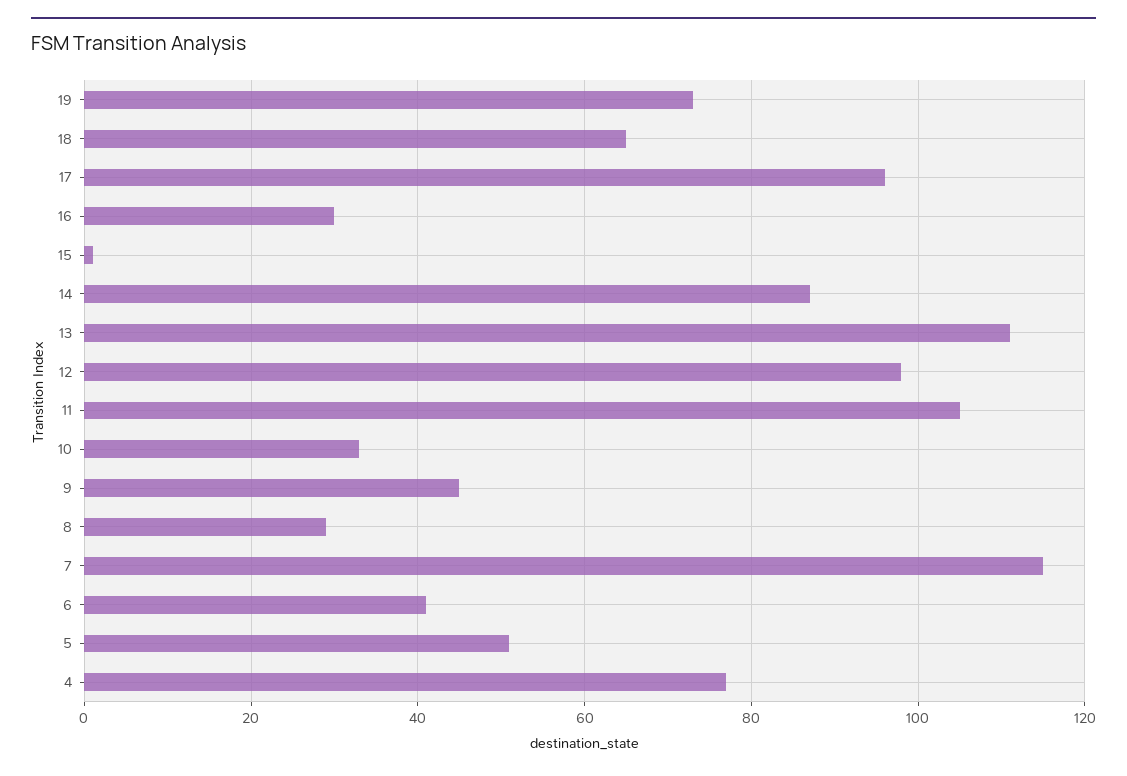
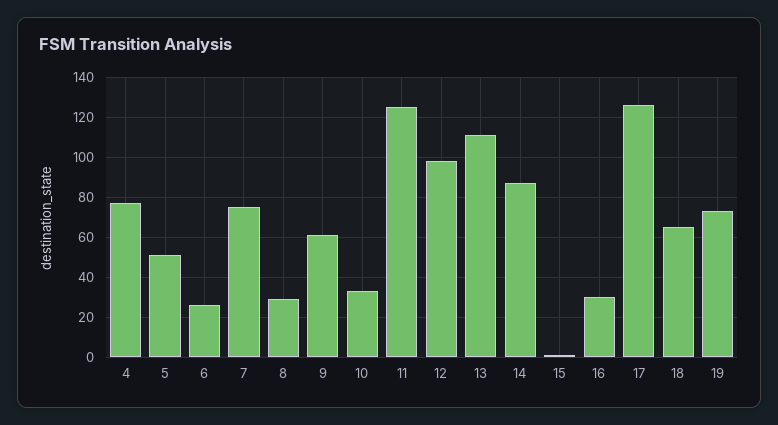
  {
    "19": 75,
    "18": 65,
-   "17": 95,
+   "17": 125,
    "16": 30,
    "15": 0,
    "14": 85,
    "13": 110,
    "12": 100,
-   "11": 105,
+   "11": 125,
    "10": 35,
-   "9": 45,
+   "9": 60,
    "8": 30,
-   "7": 115,
+   "7": 75,
-   "6": 40,
+   "6": 25,
    "5": 50,
    "4": 75
  }

